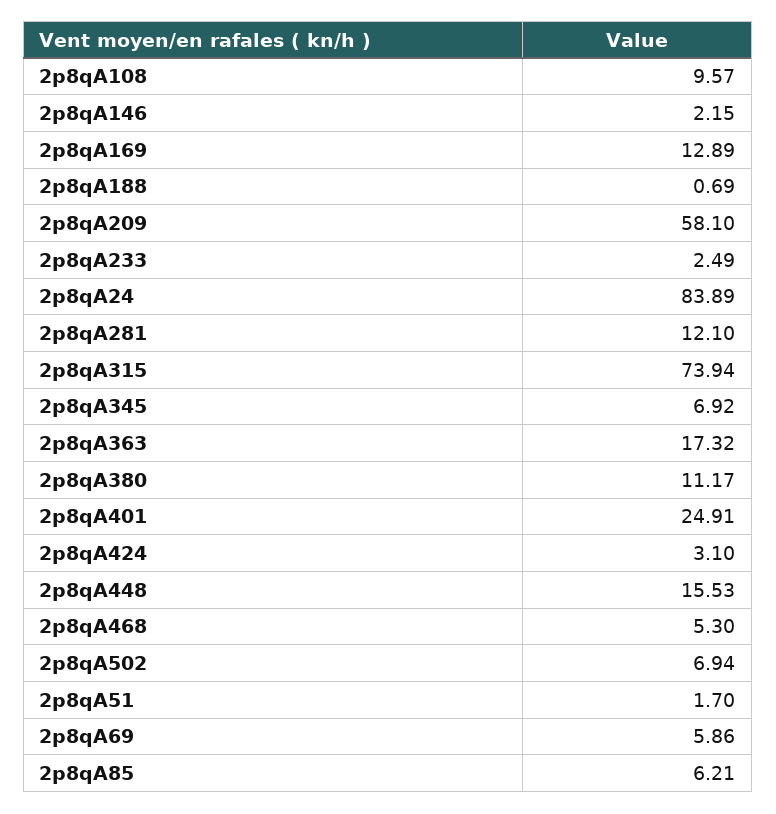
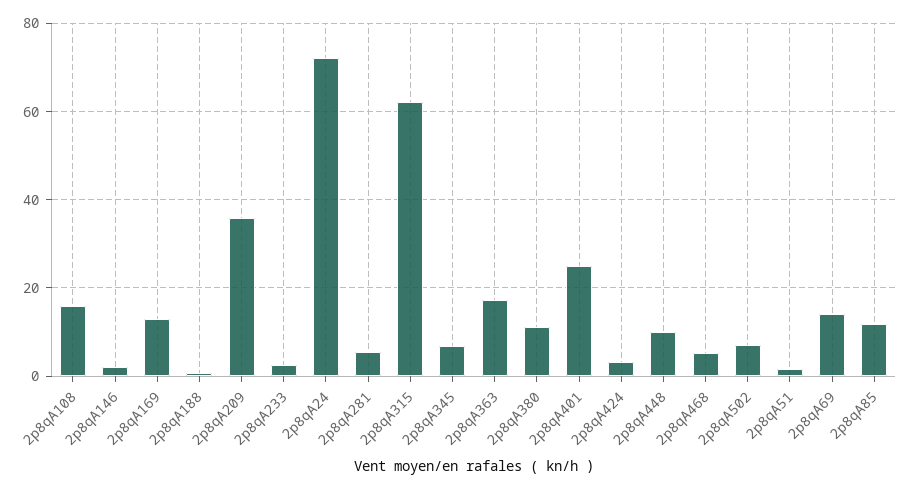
  {
-   "2p8qA108": 9.57,
+   "2p8qA108": 16,
    "2p8qA146": 2.15,
    "2p8qA169": 12.89,
    "2p8qA188": 0.69,
-   "2p8qA209": 58.1,
+   "2p8qA209": 36,
    "2p8qA233": 2.49,
-   "2p8qA24": 83.89,
+   "2p8qA24": 72,
-   "2p8qA281": 12.1,
+   "2p8qA281": 6,
-   "2p8qA315": 73.94,
+   "2p8qA315": 62,
    "2p8qA345": 6.92,
    "2p8qA363": 17.32,
    "2p8qA380": 11.17,
    "2p8qA401": 24.91,
    "2p8qA424": 3.1,
-   "2p8qA448": 15.53,
+   "2p8qA448": 10,
    "2p8qA468": 5.3,
    "2p8qA502": 6.94,
    "2p8qA51": 1.7,
-   "2p8qA69": 5.86,
+   "2p8qA69": 14,
-   "2p8qA85": 6.21
+   "2p8qA85": 12
  }

